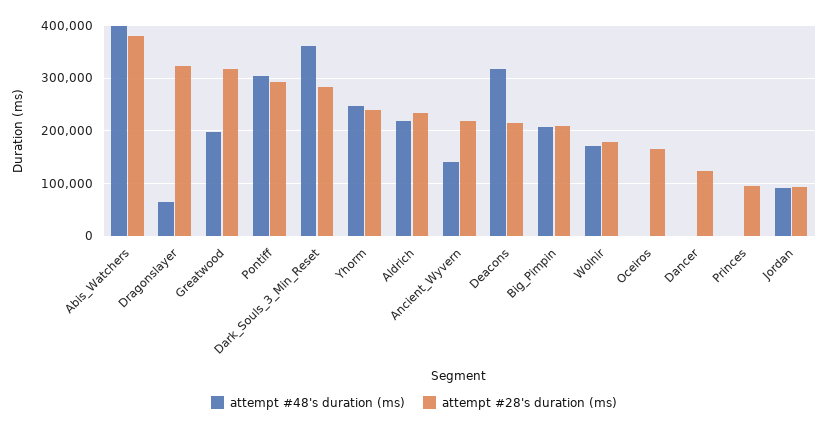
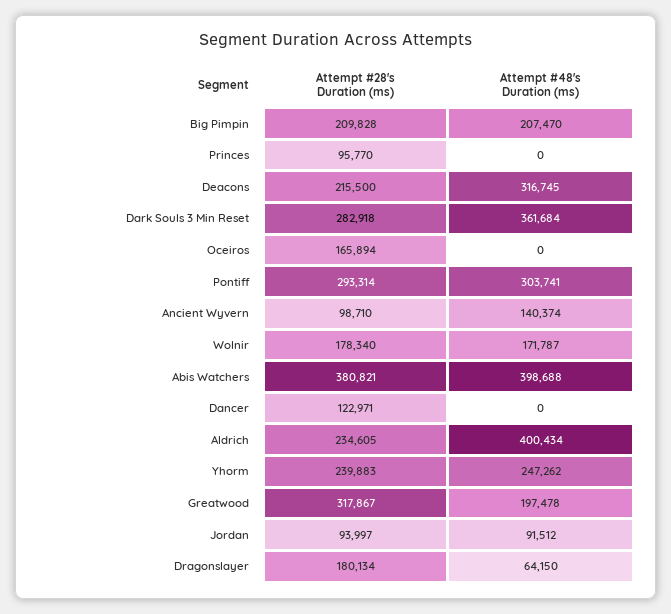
  {
    "attempt #48's duration (ms)": {
      "Abis_Watchers": 398688,
      "Dragonslayer": 64150,
      "Greatwood": 197478,
      "Pontiff": 303741,
      "Dark_Souls_3_Min_Reset": 361684,
      "Yhorm": 247262,
-     "Aldrich": 220000,
+     "Aldrich": 400434,
      "Ancient_Wyvern": 140374,
      "Deacons": 316745,
      "Big_Pimpin": 207470,
      "Wolnir": 171787,
      "Oceiros": 0,
      "Dancer": 0,
      "Princes": 0,
      "Jordan": 91512
    },
    "attempt #28's duration (ms)": {
      "Abis_Watchers": 380821,
-     "Dragonslayer": 320000,
+     "Dragonslayer": 180134,
      "Greatwood": 317867,
      "Pontiff": 293314,
      "Dark_Souls_3_Min_Reset": 282918,
      "Yhorm": 239883,
      "Aldrich": 234605,
-     "Ancient_Wyvern": 220000,
+     "Ancient_Wyvern": 98710,
      "Deacons": 215500,
      "Big_Pimpin": 209828,
      "Wolnir": 178340,
      "Oceiros": 165894,
      "Dancer": 122971,
      "Princes": 95770,
      "Jordan": 93997
    }
  }

